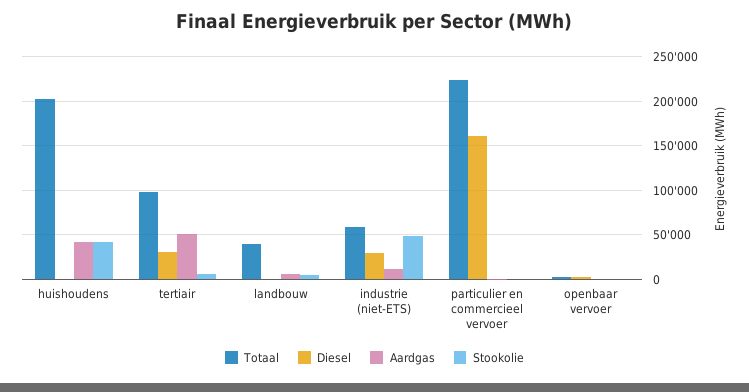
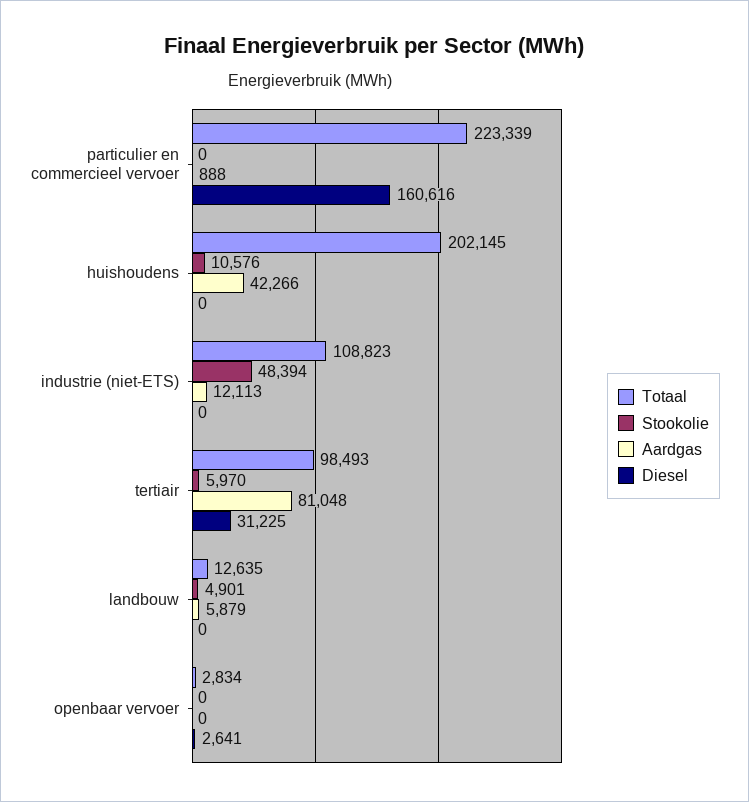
  {
    "Totaal": {
      "huishoudens": 202145,
      "tertiair": 98493,
-     "landbouw": 40000,
+     "landbouw": 12635,
-     "industrie (niet-ETS)": 60000,
+     "industrie (niet-ETS)": 108823,
      "particulier en commercieel vervoer": 223339,
      "openbaar vervoer": 2834
    },
    "Diesel": {
      "huishoudens": 0,
      "tertiair": 31225,
      "landbouw": 0,
-     "industrie (niet-ETS)": 30000,
+     "industrie (niet-ETS)": 0,
      "particulier en commercieel vervoer": 160616,
      "openbaar vervoer": 2641
    },
    "Aardgas": {
      "huishoudens": 42266,
-     "tertiair": 50000,
+     "tertiair": 81048,
      "landbouw": 5879,
      "industrie (niet-ETS)": 12113,
      "particulier en commercieel vervoer": 888,
      "openbaar vervoer": 0
    },
    "Stookolie": {
-     "huishoudens": 40000,
+     "huishoudens": 10576,
      "tertiair": 5970,
      "landbouw": 4901,
      "industrie (niet-ETS)": 48394,
      "particulier en commercieel vervoer": 0,
      "openbaar vervoer": 0
    }
  }

